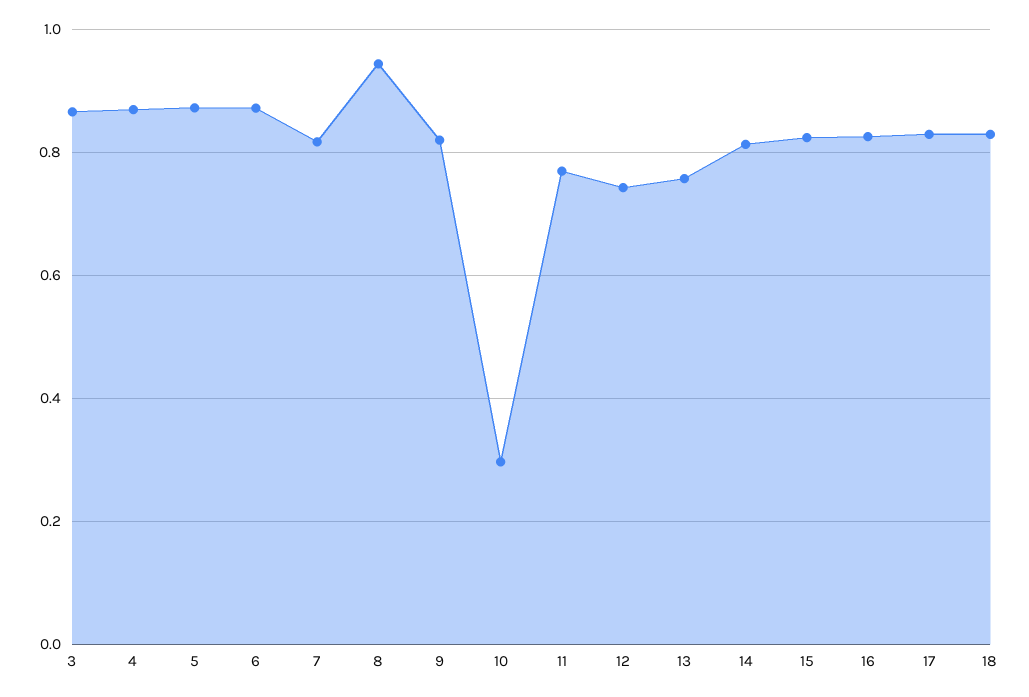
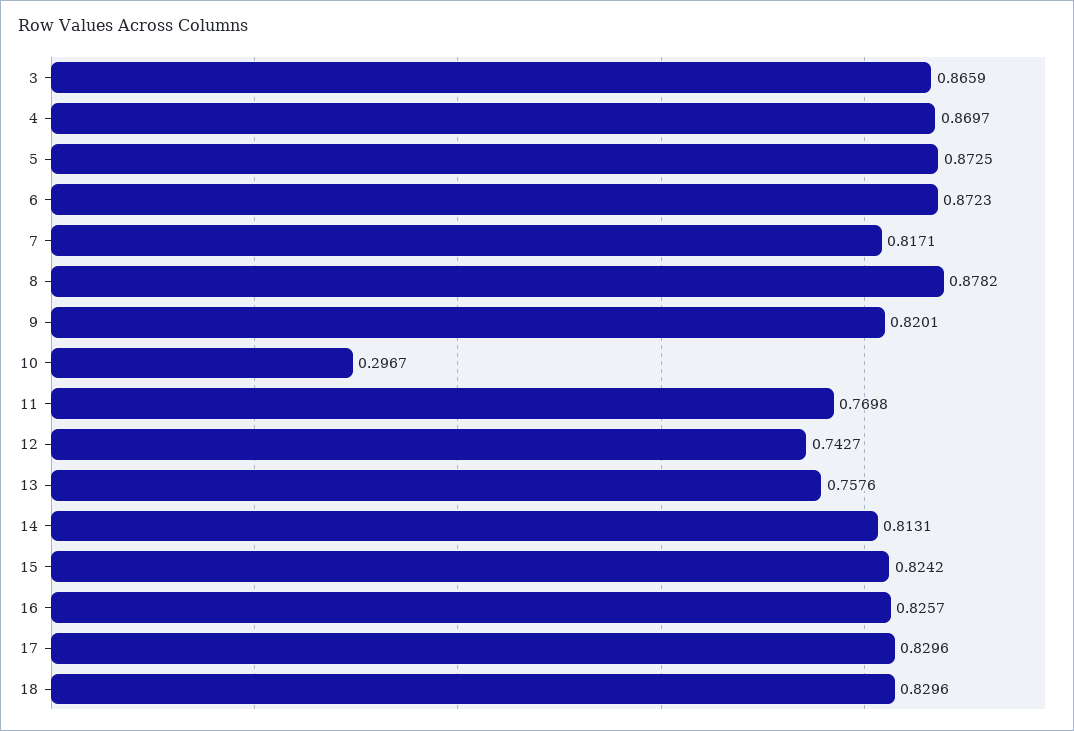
  {
    "3": 0.8659,
    "4": 0.8697,
    "5": 0.8725,
    "6": 0.8723,
    "7": 0.8171,
-   "8": 0.94,
+   "8": 0.8782,
    "9": 0.8201,
    "10": 0.2967,
    "11": 0.7698,
    "12": 0.7427,
    "13": 0.7576,
    "14": 0.8131,
    "15": 0.8242,
    "16": 0.8257,
    "17": 0.8296,
    "18": 0.8296
  }

